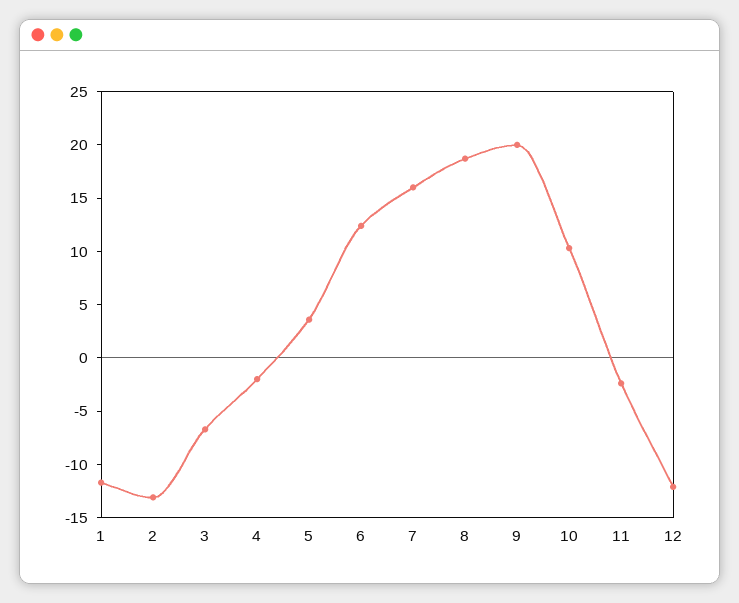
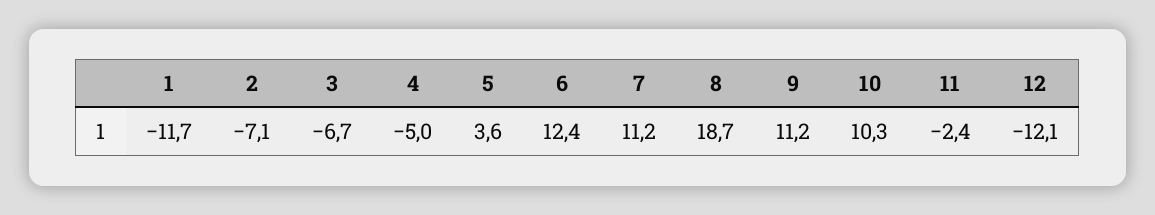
  {
    "1": -11.7,
-   "2": -13,
+   "2": -7.1,
    "3": -6.7,
-   "4": -2,
+   "4": -5,
    "5": 3.6,
    "6": 12.4,
-   "7": 16,
+   "7": 11.2,
    "8": 18.7,
-   "9": 20,
+   "9": 11.2,
    "10": 10.3,
    "11": -2.4,
    "12": -12.1
  }

